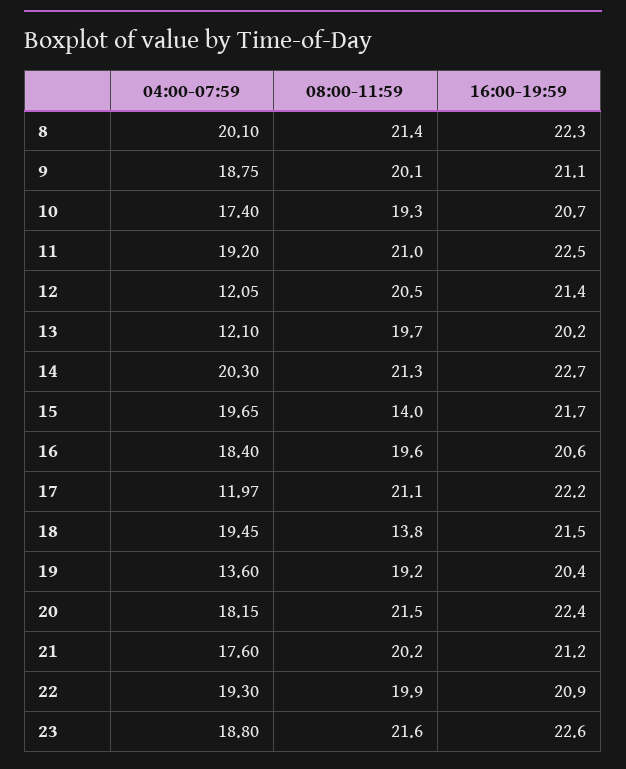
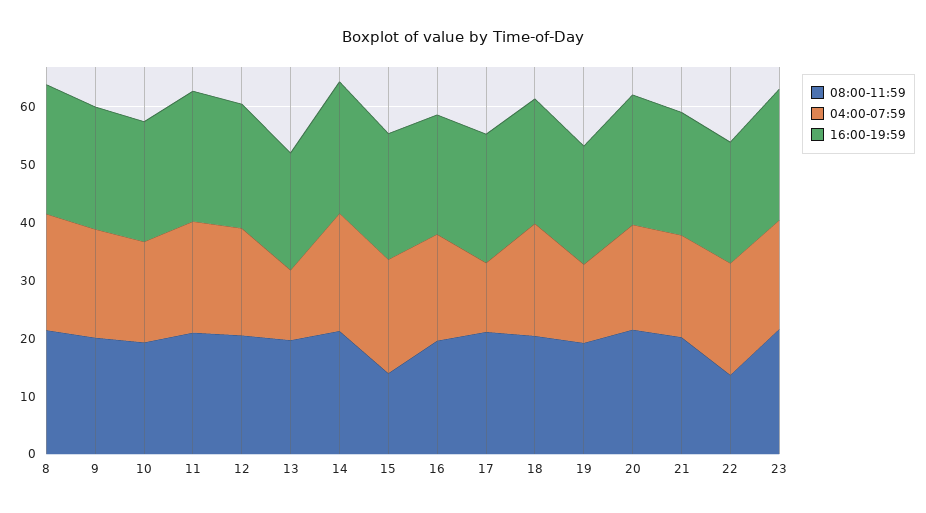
  {
    "04:00-07:59": {
      "8": 20.1,
      "9": 18.75,
      "10": 17.4,
      "11": 19.2,
-     "12": 12.05,
+     "12": 18,
      "13": 12.1,
      "14": 20.3,
      "15": 19.65,
      "16": 18.4,
      "17": 11.97,
      "18": 19.45,
      "19": 13.6,
      "20": 18.15,
      "21": 17.6,
      "22": 19.3,
      "23": 18.8
    },
    "08:00-11:59": {
      "8": 21.4,
      "9": 20.1,
      "10": 19.3,
      "11": 21,
      "12": 20.5,
      "13": 19.7,
      "14": 21.3,
      "15": 14,
      "16": 19.6,
      "17": 21.1,
-     "18": 13.8,
+     "18": 20,
      "19": 19.2,
      "20": 21.5,
      "21": 20.2,
-     "22": 19.9,
+     "22": 14,
      "23": 21.6
    },
    "16:00-19:59": {
      "8": 22.3,
      "9": 21.1,
      "10": 20.7,
      "11": 22.5,
      "12": 21.4,
      "13": 20.2,
      "14": 22.7,
      "15": 21.7,
      "16": 20.6,
      "17": 22.2,
      "18": 21.5,
      "19": 20.4,
      "20": 22.4,
      "21": 21.2,
      "22": 20.9,
      "23": 22.6
    }
  }

